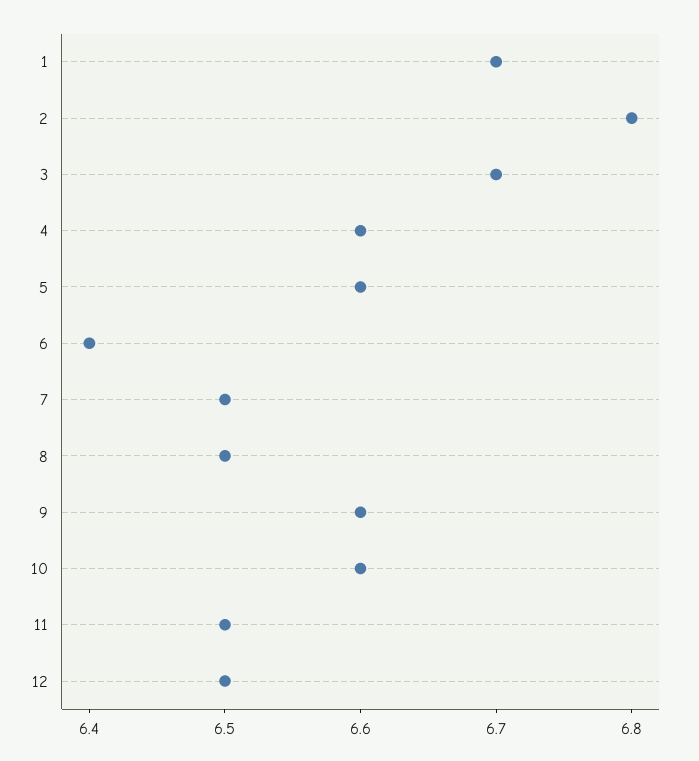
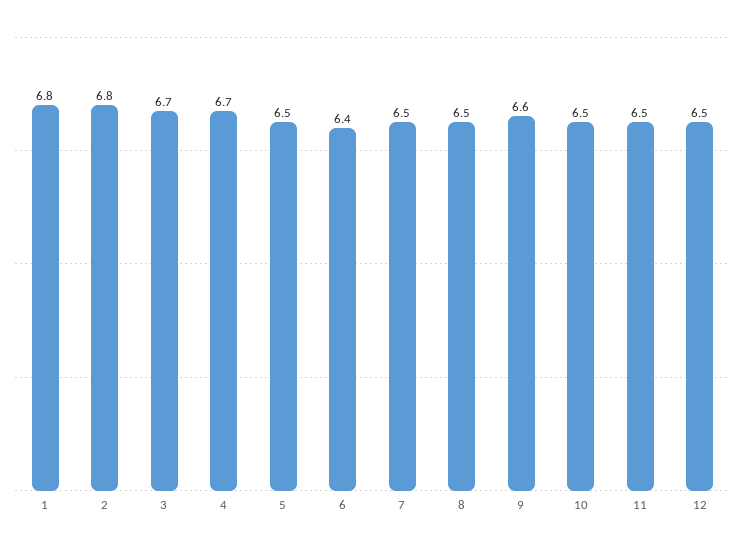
  {
-   "1": 6.7,
+   "1": 6.8,
    "2": 6.8,
    "3": 6.7,
-   "4": 6.6,
+   "4": 6.7,
-   "5": 6.6,
+   "5": 6.5,
    "6": 6.4,
    "7": 6.5,
    "8": 6.5,
    "9": 6.6,
-   "10": 6.6,
+   "10": 6.5,
    "11": 6.5,
    "12": 6.5
  }

